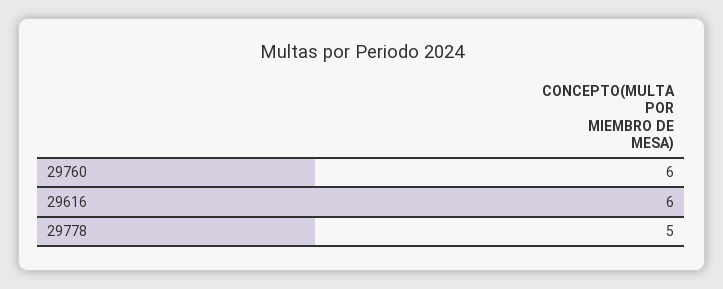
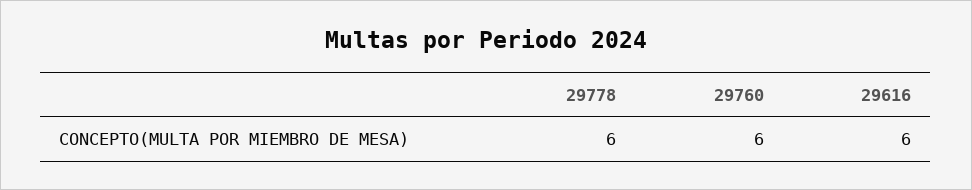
  {
    "29760": 6,
    "29616": 6,
-   "29778": 5
+   "29778": 6
  }

